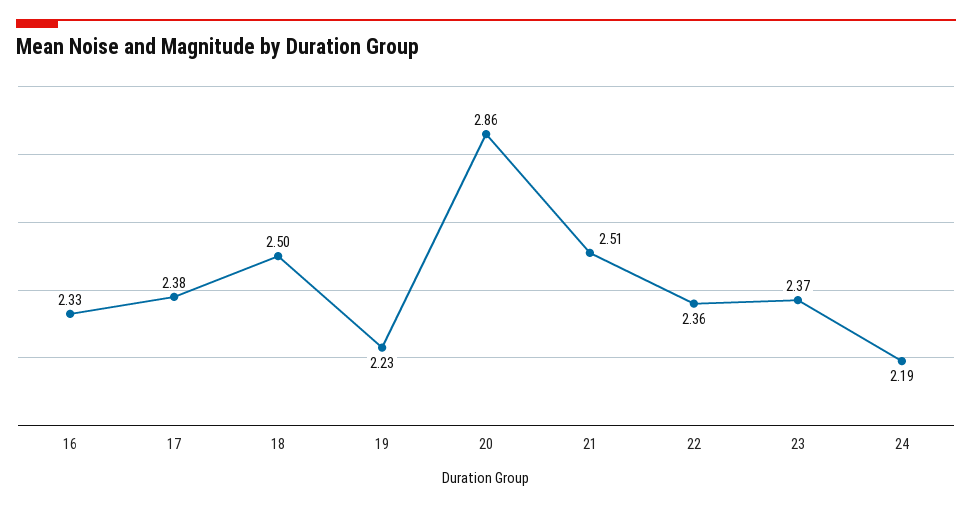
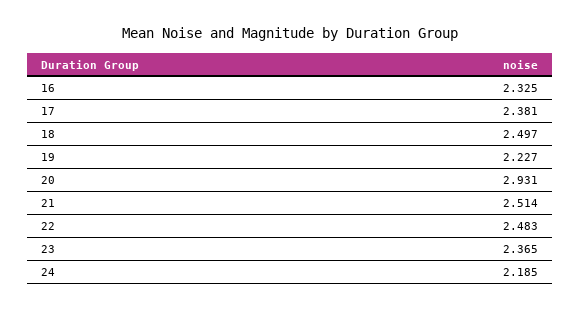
  {
    "16": 2.325,
    "17": 2.381,
    "18": 2.497,
    "19": 2.227,
-   "20": 2.86,
+   "20": 2.931,
    "21": 2.514,
-   "22": 2.36,
+   "22": 2.483,
    "23": 2.365,
    "24": 2.185
  }

